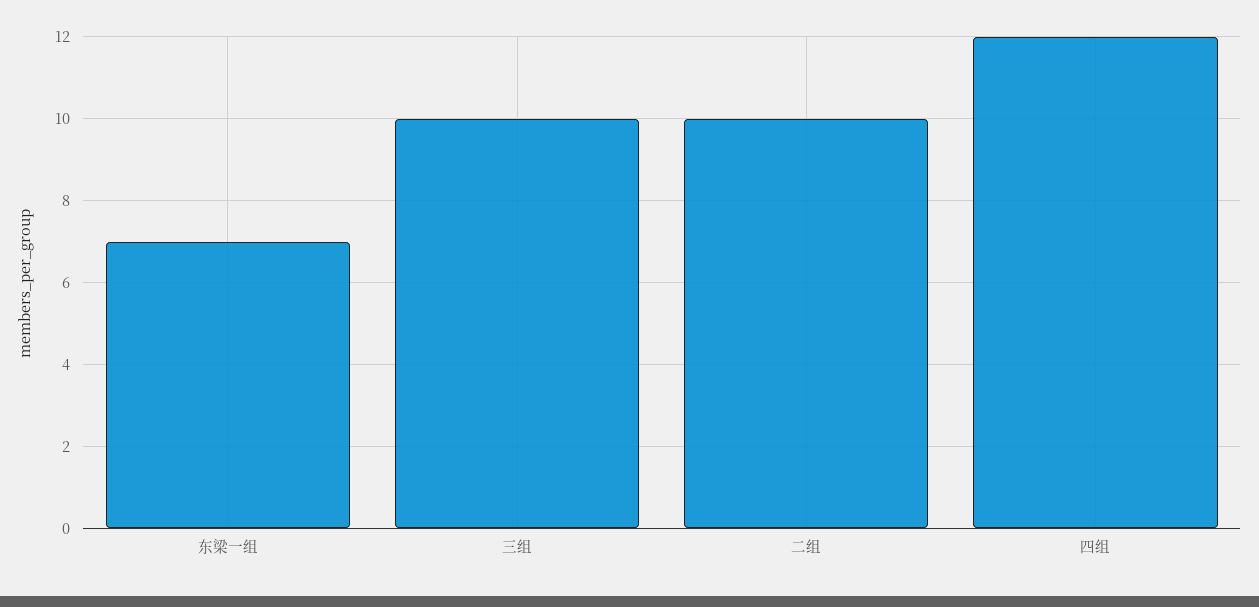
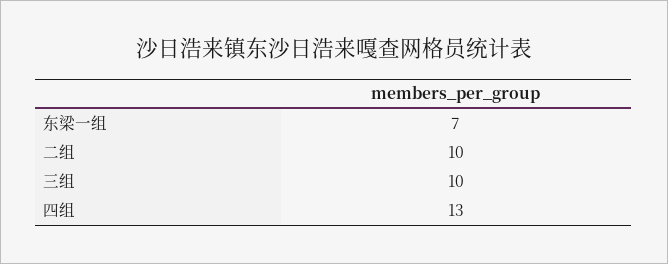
  {
    "东梁一组": 7,
    "三组": 10,
    "二组": 10,
-   "四组": 12
+   "四组": 13
  }

